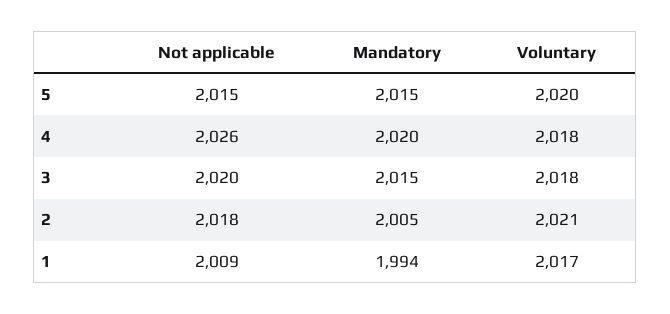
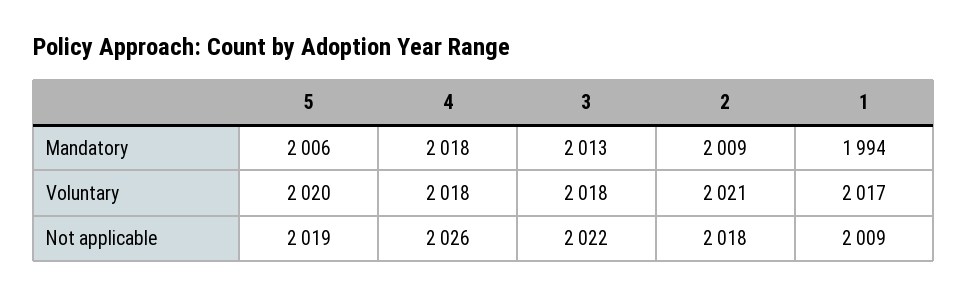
  {
    "Not applicable": {
-     "5": 2015,
+     "5": 2019,
      "4": 2026,
-     "3": 2020,
+     "3": 2022,
      "2": 2018,
      "1": 2009
    },
    "Mandatory": {
-     "5": 2015,
+     "5": 2006,
-     "4": 2020,
+     "4": 2018,
-     "3": 2015,
+     "3": 2013,
-     "2": 2005,
+     "2": 2009,
      "1": 1994
    },
    "Voluntary": {
      "5": 2020,
      "4": 2018,
      "3": 2018,
      "2": 2021,
      "1": 2017
    }
  }

